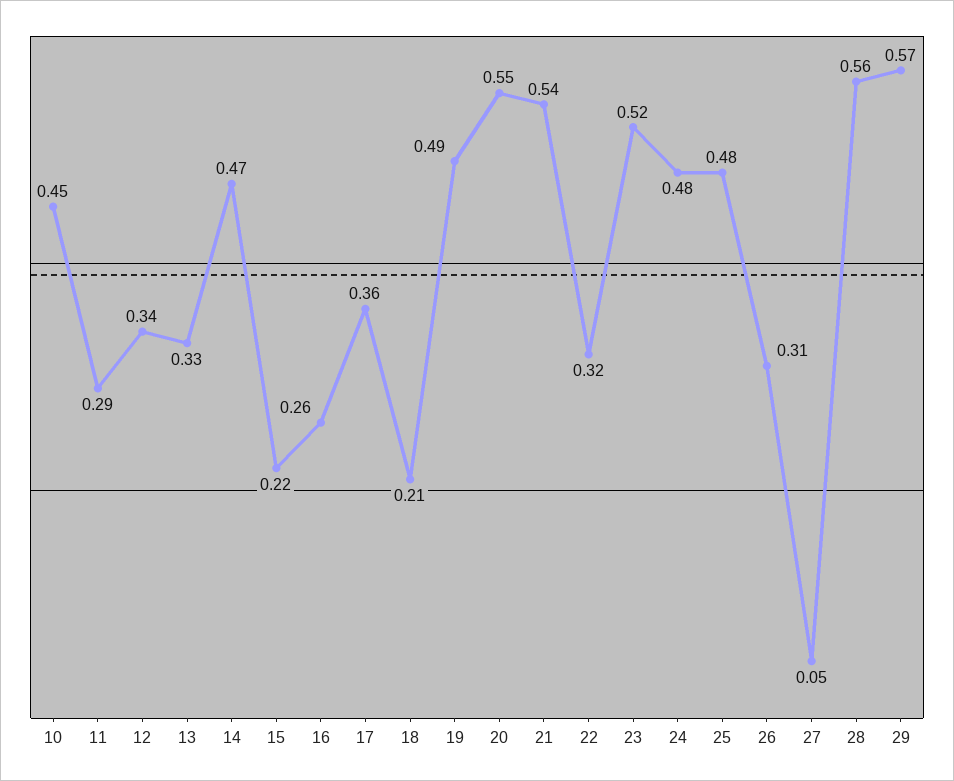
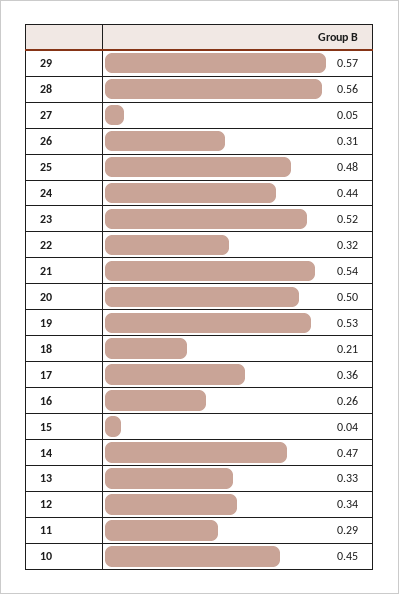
  {
    "10": 0.45,
    "11": 0.29,
    "12": 0.34,
    "13": 0.33,
    "14": 0.47,
-   "15": 0.22,
+   "15": 0.04,
    "16": 0.26,
    "17": 0.36,
    "18": 0.21,
-   "19": 0.49,
+   "19": 0.53,
-   "20": 0.55,
+   "20": 0.5,
    "21": 0.54,
    "22": 0.32,
    "23": 0.52,
-   "24": 0.48,
+   "24": 0.44,
    "25": 0.48,
    "26": 0.31,
    "27": 0.05,
    "28": 0.56,
    "29": 0.57
  }

